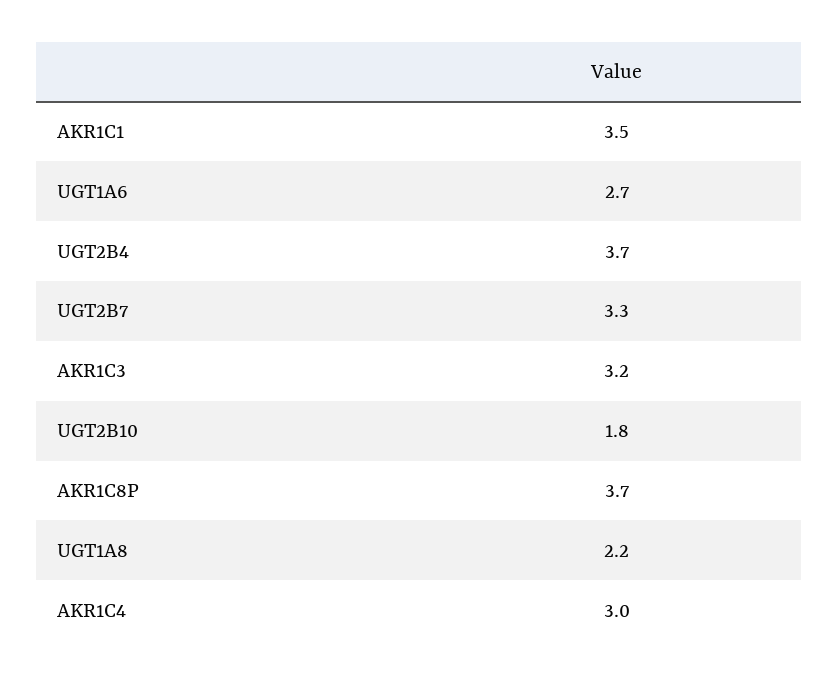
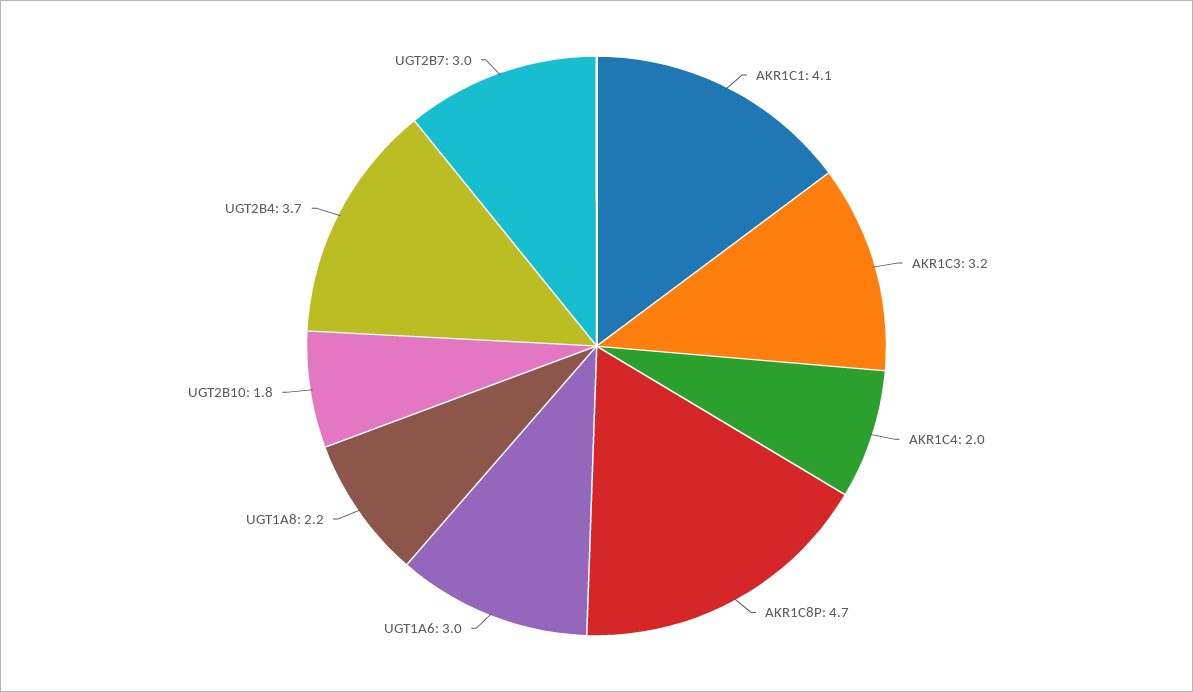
  {
-   "AKR1C1": 3.5,
+   "AKR1C1": 4.1,
-   "UGT1A6": 2.7,
+   "UGT1A6": 3,
    "UGT2B4": 3.7,
-   "UGT2B7": 3.3,
+   "UGT2B7": 3,
    "AKR1C3": 3.2,
    "UGT2B10": 1.8,
-   "AKR1C8P": 3.7,
+   "AKR1C8P": 4.7,
    "UGT1A8": 2.2,
-   "AKR1C4": 3
+   "AKR1C4": 2
  }

